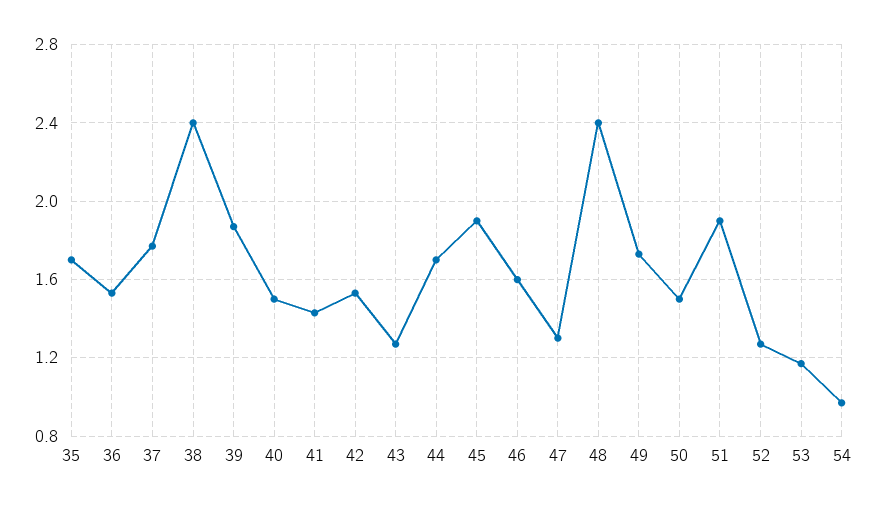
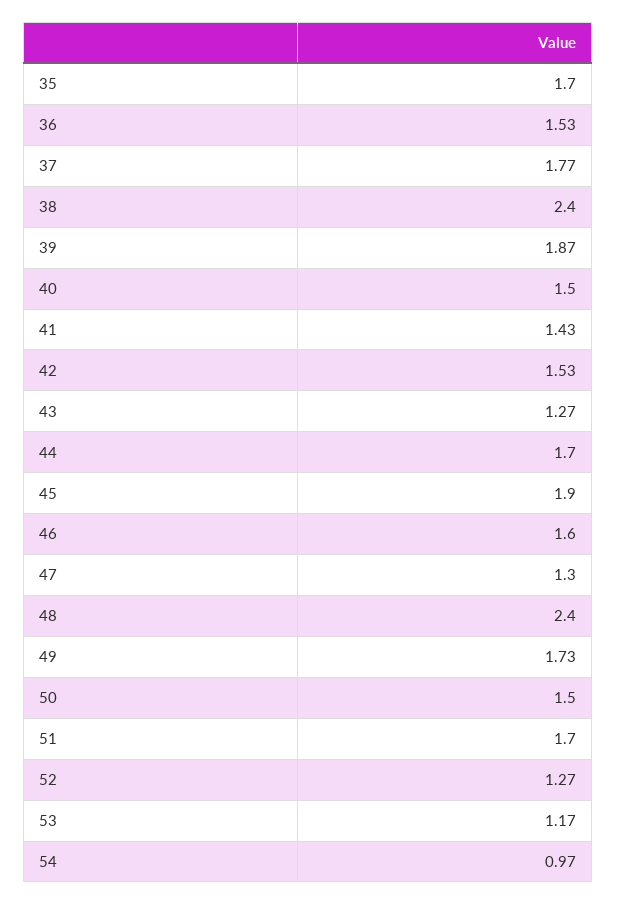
  {
    "35": 1.7,
    "36": 1.53,
    "37": 1.77,
    "38": 2.4,
    "39": 1.87,
    "40": 1.5,
    "41": 1.43,
    "42": 1.53,
    "43": 1.27,
    "44": 1.7,
    "45": 1.9,
    "46": 1.6,
    "47": 1.3,
    "48": 2.4,
    "49": 1.73,
    "50": 1.5,
-   "51": 1.9,
+   "51": 1.7,
    "52": 1.27,
    "53": 1.17,
    "54": 0.97
  }

